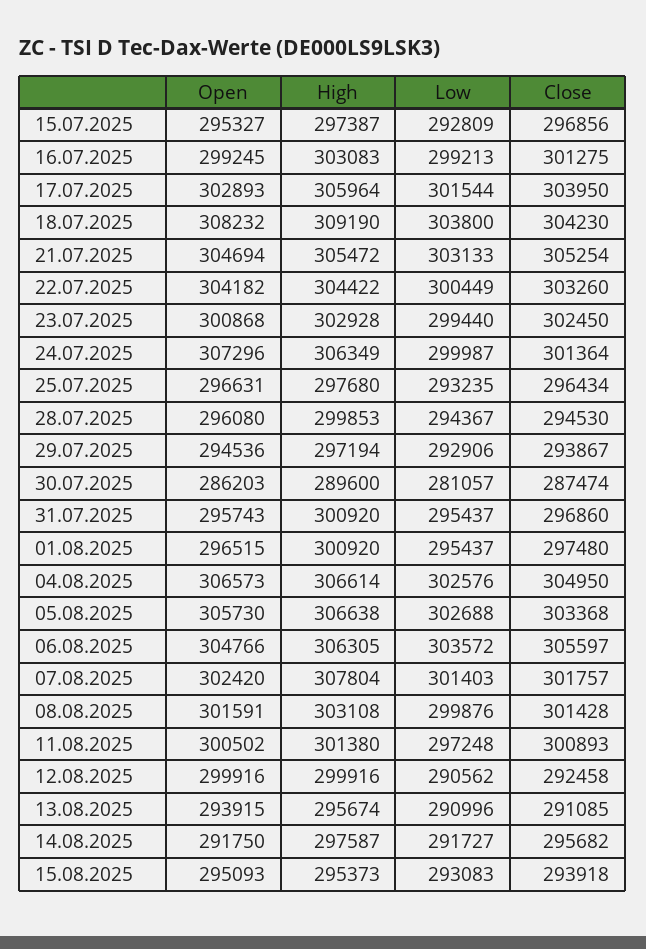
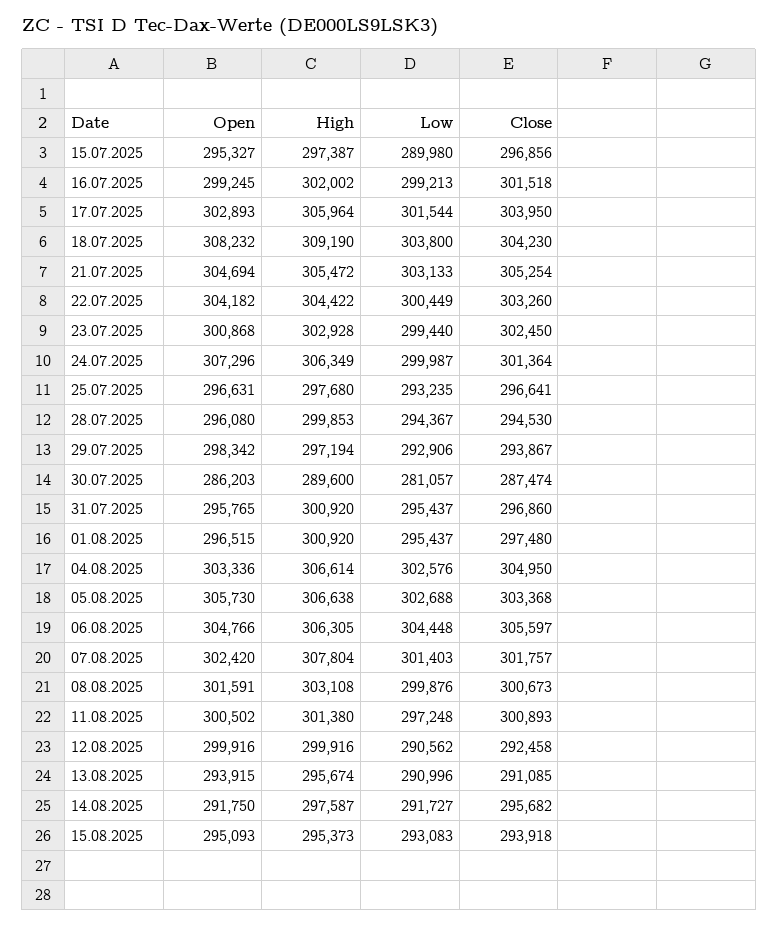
  {
    "Open": {
      "15.07.2025": 295327,
      "16.07.2025": 299245,
      "17.07.2025": 302893,
      "18.07.2025": 308232,
      "21.07.2025": 304694,
      "22.07.2025": 304182,
      "23.07.2025": 300868,
      "24.07.2025": 307296,
      "25.07.2025": 296631,
      "28.07.2025": 296080,
-     "29.07.2025": 294536,
+     "29.07.2025": 298342,
      "30.07.2025": 286203,
-     "31.07.2025": 295743,
+     "31.07.2025": 295765,
      "01.08.2025": 296515,
-     "04.08.2025": 306573,
+     "04.08.2025": 303336,
      "05.08.2025": 305730,
      "06.08.2025": 304766,
      "07.08.2025": 302420,
      "08.08.2025": 301591,
      "11.08.2025": 300502,
      "12.08.2025": 299916,
      "13.08.2025": 293915,
      "14.08.2025": 291750,
      "15.08.2025": 295093
    },
    "High": {
      "15.07.2025": 297387,
-     "16.07.2025": 303083,
+     "16.07.2025": 302002,
      "17.07.2025": 305964,
      "18.07.2025": 309190,
      "21.07.2025": 305472,
      "22.07.2025": 304422,
      "23.07.2025": 302928,
      "24.07.2025": 306349,
      "25.07.2025": 297680,
      "28.07.2025": 299853,
      "29.07.2025": 297194,
      "30.07.2025": 289600,
      "31.07.2025": 300920,
      "01.08.2025": 300920,
      "04.08.2025": 306614,
      "05.08.2025": 306638,
      "06.08.2025": 306305,
      "07.08.2025": 307804,
      "08.08.2025": 303108,
      "11.08.2025": 301380,
      "12.08.2025": 299916,
      "13.08.2025": 295674,
      "14.08.2025": 297587,
      "15.08.2025": 295373
    },
    "Low": {
-     "15.07.2025": 292809,
+     "15.07.2025": 289980,
      "16.07.2025": 299213,
      "17.07.2025": 301544,
      "18.07.2025": 303800,
      "21.07.2025": 303133,
      "22.07.2025": 300449,
      "23.07.2025": 299440,
      "24.07.2025": 299987,
      "25.07.2025": 293235,
      "28.07.2025": 294367,
      "29.07.2025": 292906,
      "30.07.2025": 281057,
      "31.07.2025": 295437,
      "01.08.2025": 295437,
      "04.08.2025": 302576,
      "05.08.2025": 302688,
-     "06.08.2025": 303572,
+     "06.08.2025": 304448,
      "07.08.2025": 301403,
      "08.08.2025": 299876,
      "11.08.2025": 297248,
      "12.08.2025": 290562,
      "13.08.2025": 290996,
      "14.08.2025": 291727,
      "15.08.2025": 293083
    },
    "Close": {
      "15.07.2025": 296856,
-     "16.07.2025": 301275,
+     "16.07.2025": 301518,
      "17.07.2025": 303950,
      "18.07.2025": 304230,
      "21.07.2025": 305254,
      "22.07.2025": 303260,
      "23.07.2025": 302450,
      "24.07.2025": 301364,
-     "25.07.2025": 296434,
+     "25.07.2025": 296641,
      "28.07.2025": 294530,
      "29.07.2025": 293867,
      "30.07.2025": 287474,
      "31.07.2025": 296860,
      "01.08.2025": 297480,
      "04.08.2025": 304950,
      "05.08.2025": 303368,
      "06.08.2025": 305597,
      "07.08.2025": 301757,
-     "08.08.2025": 301428,
+     "08.08.2025": 300673,
      "11.08.2025": 300893,
      "12.08.2025": 292458,
      "13.08.2025": 291085,
      "14.08.2025": 295682,
      "15.08.2025": 293918
    }
  }

